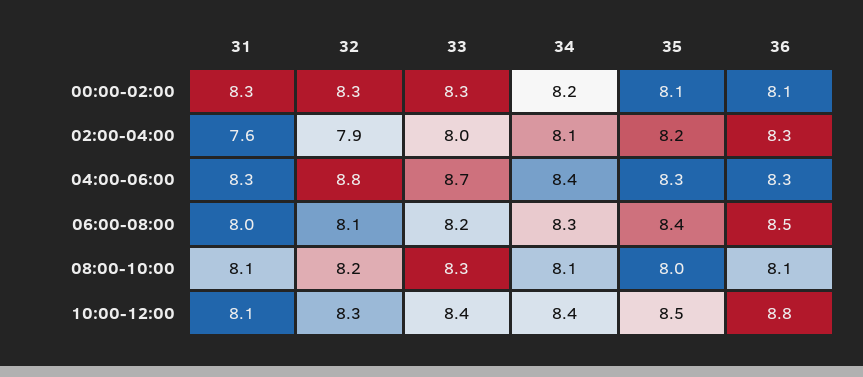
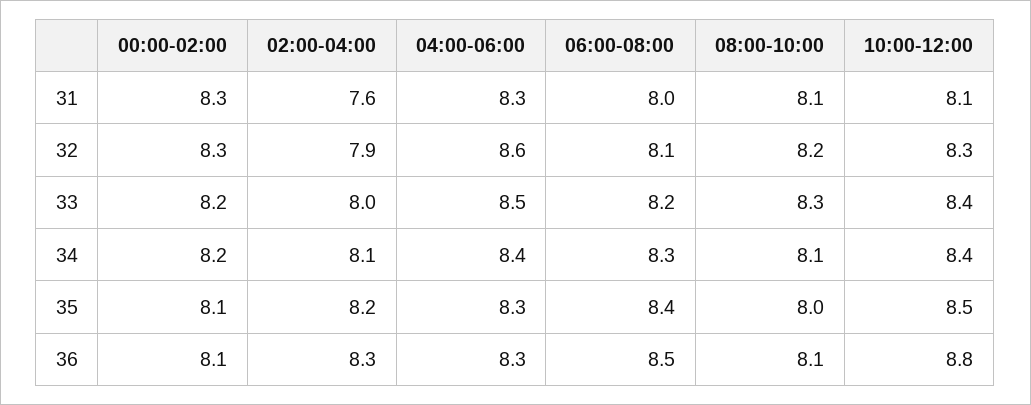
  {
    "31": {
      "00:00-02:00": 8.3,
      "02:00-04:00": 7.6,
      "04:00-06:00": 8.3,
      "06:00-08:00": 8,
      "08:00-10:00": 8.1,
      "10:00-12:00": 8.1
    },
    "32": {
      "00:00-02:00": 8.3,
      "02:00-04:00": 7.9,
-     "04:00-06:00": 8.8,
+     "04:00-06:00": 8.6,
      "06:00-08:00": 8.1,
      "08:00-10:00": 8.2,
      "10:00-12:00": 8.3
    },
    "33": {
-     "00:00-02:00": 8.3,
+     "00:00-02:00": 8.2,
      "02:00-04:00": 8,
-     "04:00-06:00": 8.7,
+     "04:00-06:00": 8.5,
      "06:00-08:00": 8.2,
      "08:00-10:00": 8.3,
      "10:00-12:00": 8.4
    },
    "34": {
      "00:00-02:00": 8.2,
      "02:00-04:00": 8.1,
      "04:00-06:00": 8.4,
      "06:00-08:00": 8.3,
      "08:00-10:00": 8.1,
      "10:00-12:00": 8.4
    },
    "35": {
      "00:00-02:00": 8.1,
      "02:00-04:00": 8.2,
      "04:00-06:00": 8.3,
      "06:00-08:00": 8.4,
      "08:00-10:00": 8,
      "10:00-12:00": 8.5
    },
    "36": {
      "00:00-02:00": 8.1,
      "02:00-04:00": 8.3,
      "04:00-06:00": 8.3,
      "06:00-08:00": 8.5,
      "08:00-10:00": 8.1,
      "10:00-12:00": 8.8
    }
  }

